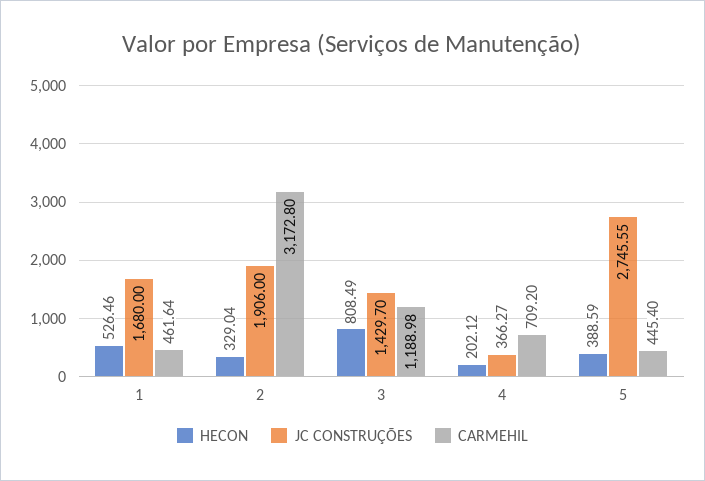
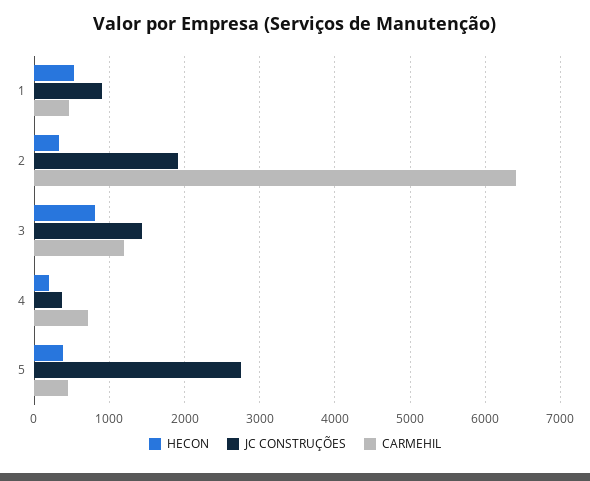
  {
    "HECON": {
      "1": 526.46,
      "2": 329.04,
      "3": 808.49,
      "4": 202.12,
      "5": 388.59
    },
    "JC CONSTRUÇÕES": {
-     "1": 1680,
+     "1": 900,
      "2": 1906,
      "3": 1429.7,
      "4": 366.27,
      "5": 2745.55
    },
    "CARMEHIL": {
      "1": 461.64,
-     "2": 3172.8,
+     "2": 6400,
      "3": 1188.98,
      "4": 709.2,
      "5": 445.4
    }
  }

